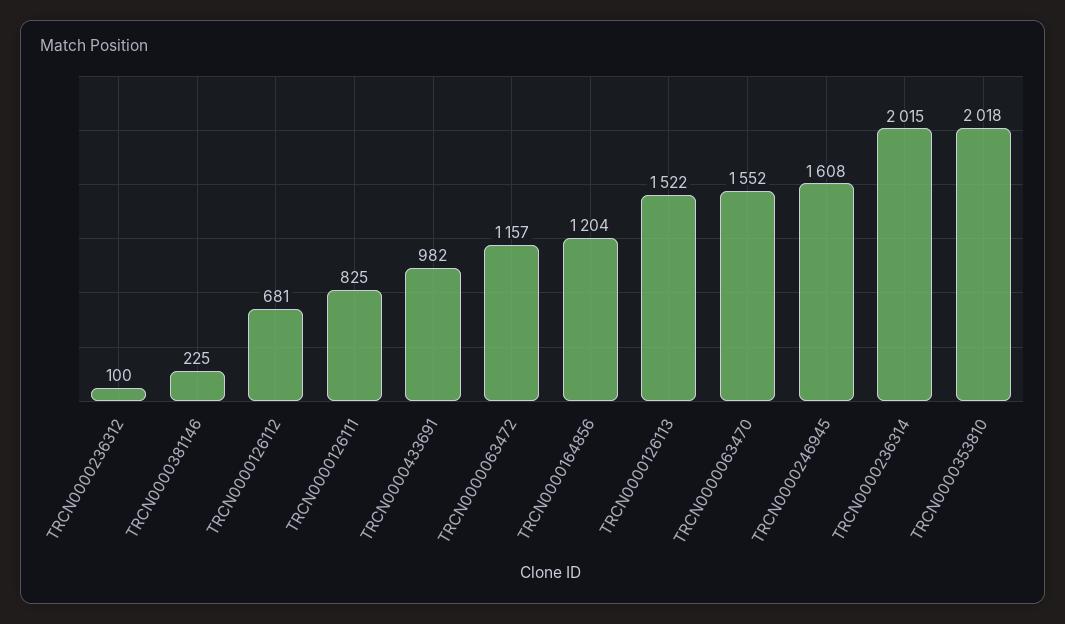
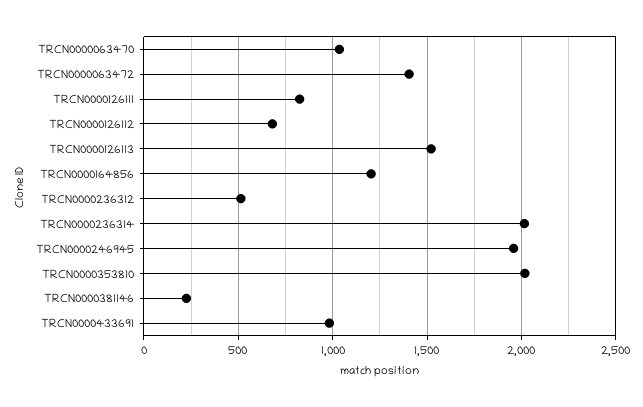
  {
-   "TRCN0000236312": 100,
+   "TRCN0000236312": 500,
    "TRCN0000381146": 225,
    "TRCN0000126112": 681,
    "TRCN0000126111": 825,
    "TRCN0000433691": 982,
-   "TRCN0000063472": 1157,
+   "TRCN0000063472": 1400,
    "TRCN0000164856": 1204,
    "TRCN0000126113": 1522,
-   "TRCN0000063470": 1552,
+   "TRCN0000063470": 1050,
-   "TRCN0000246945": 1608,
+   "TRCN0000246945": 1950,
    "TRCN0000236314": 2015,
    "TRCN0000353810": 2018
  }

